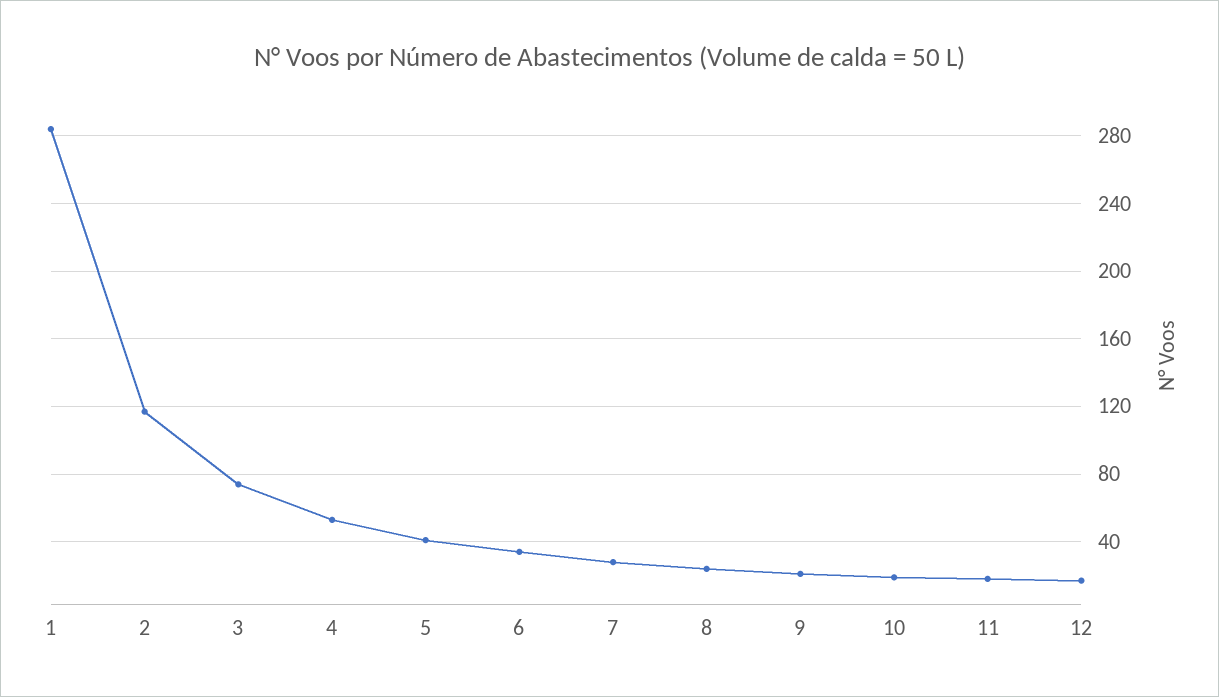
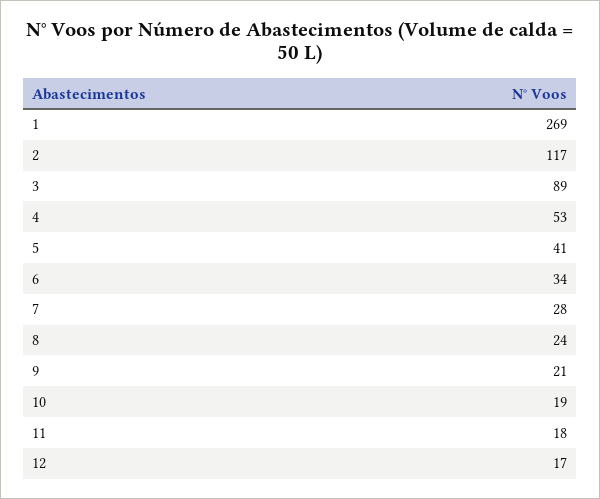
  {
-   "1": 285,
+   "1": 269,
    "2": 117,
-   "3": 75,
+   "3": 89,
    "4": 53,
    "5": 41,
    "6": 34,
    "7": 28,
    "8": 24,
    "9": 21,
    "10": 19,
    "11": 18,
    "12": 17
  }

